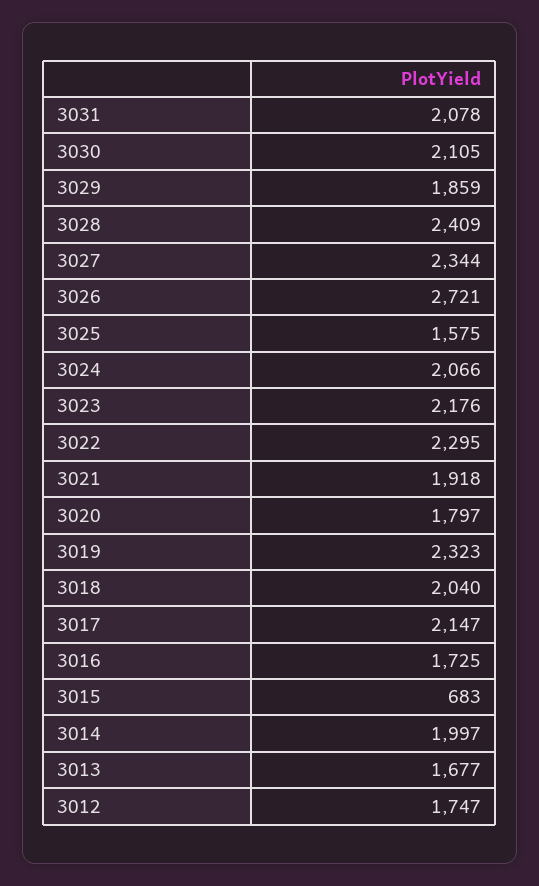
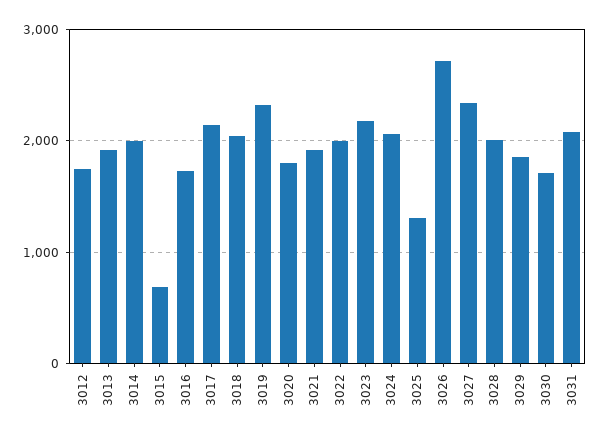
  {
    "3031": 2078,
-   "3030": 2105,
+   "3030": 1700,
    "3029": 1859,
-   "3028": 2409,
+   "3028": 2000,
    "3027": 2344,
    "3026": 2721,
-   "3025": 1575,
+   "3025": 1300,
    "3024": 2066,
    "3023": 2176,
-   "3022": 2295,
+   "3022": 2000,
    "3021": 1918,
    "3020": 1797,
    "3019": 2323,
    "3018": 2040,
    "3017": 2147,
    "3016": 1725,
    "3015": 683,
    "3014": 1997,
-   "3013": 1677,
+   "3013": 1900,
    "3012": 1747
  }

